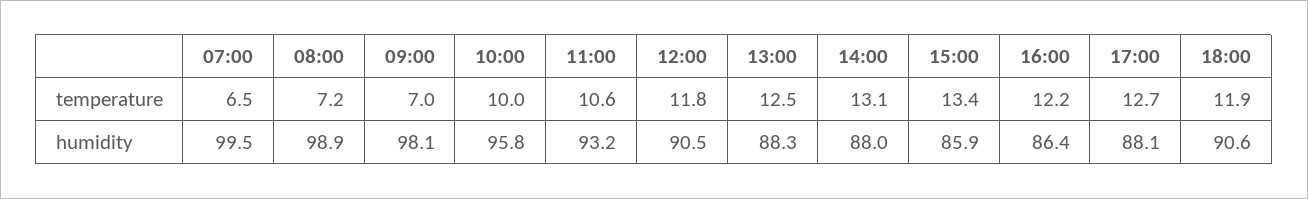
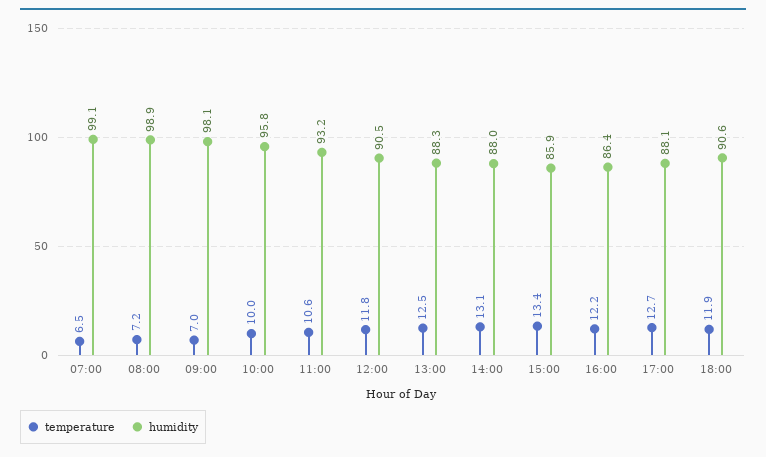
  {
    "temperature": {
      "07:00": 6.5,
      "08:00": 7.2,
      "09:00": 7,
      "10:00": 10,
      "11:00": 10.6,
      "12:00": 11.8,
      "13:00": 12.5,
      "14:00": 13.1,
      "15:00": 13.4,
      "16:00": 12.2,
      "17:00": 12.7,
      "18:00": 11.9
    },
    "humidity": {
-     "07:00": 99.5,
+     "07:00": 99.1,
      "08:00": 98.9,
      "09:00": 98.1,
      "10:00": 95.8,
      "11:00": 93.2,
      "12:00": 90.5,
      "13:00": 88.3,
      "14:00": 88,
      "15:00": 85.9,
      "16:00": 86.4,
      "17:00": 88.1,
      "18:00": 90.6
    }
  }

